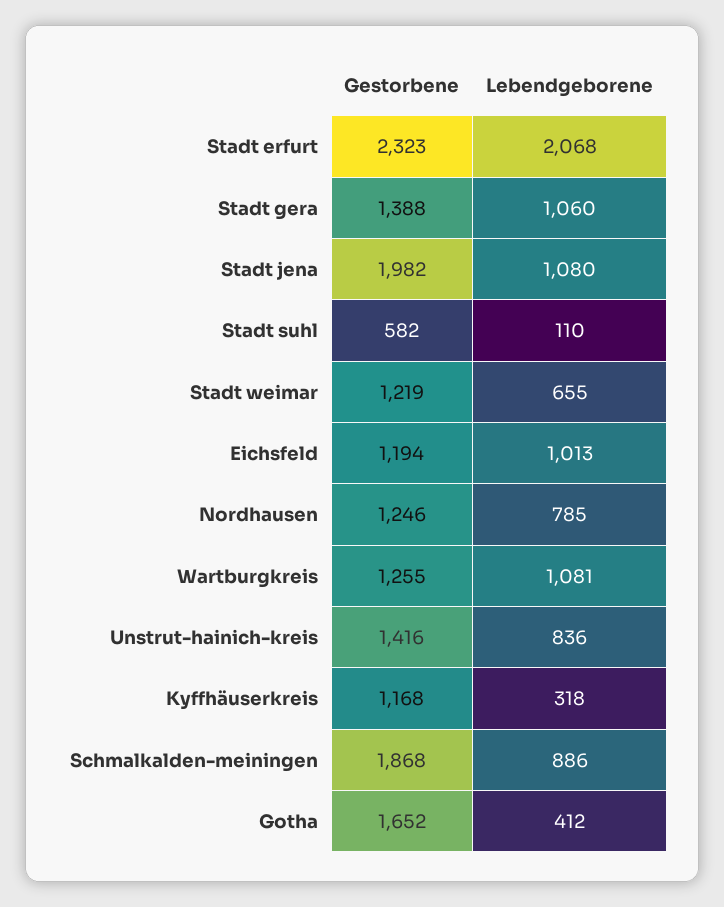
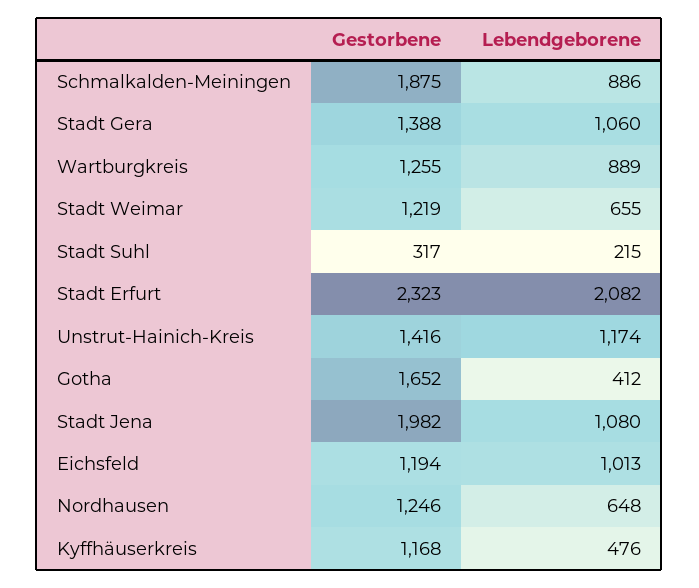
  {
    "Gestorbene": {
      "Stadt erfurt": 2323,
      "Stadt gera": 1388,
      "Stadt jena": 1982,
-     "Stadt suhl": 582,
+     "Stadt suhl": 317,
      "Stadt weimar": 1219,
      "Eichsfeld": 1194,
      "Nordhausen": 1246,
      "Wartburgkreis": 1255,
      "Unstrut-hainich-kreis": 1416,
      "Kyffhäuserkreis": 1168,
-     "Schmalkalden-meiningen": 1868,
+     "Schmalkalden-meiningen": 1875,
      "Gotha": 1652
    },
    "Lebendgeborene": {
-     "Stadt erfurt": 2068,
+     "Stadt erfurt": 2082,
      "Stadt gera": 1060,
      "Stadt jena": 1080,
-     "Stadt suhl": 110,
+     "Stadt suhl": 215,
      "Stadt weimar": 655,
      "Eichsfeld": 1013,
-     "Nordhausen": 785,
+     "Nordhausen": 648,
-     "Wartburgkreis": 1081,
+     "Wartburgkreis": 889,
-     "Unstrut-hainich-kreis": 836,
+     "Unstrut-hainich-kreis": 1174,
-     "Kyffhäuserkreis": 318,
+     "Kyffhäuserkreis": 476,
      "Schmalkalden-meiningen": 886,
      "Gotha": 412
    }
  }

